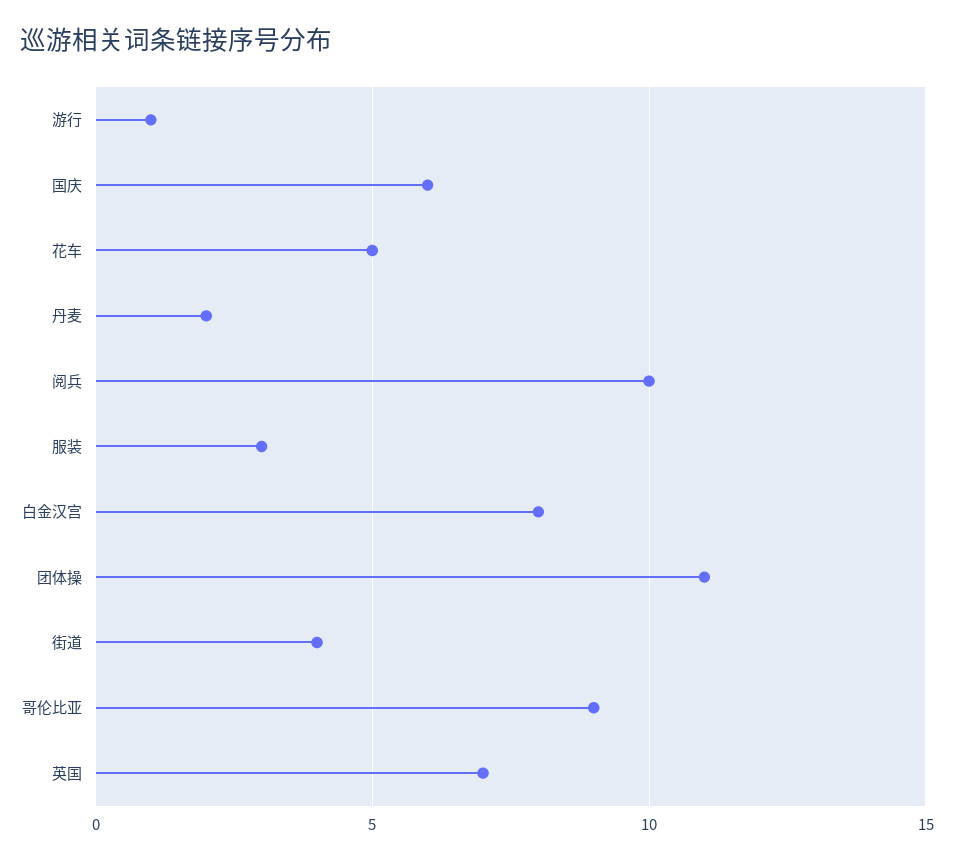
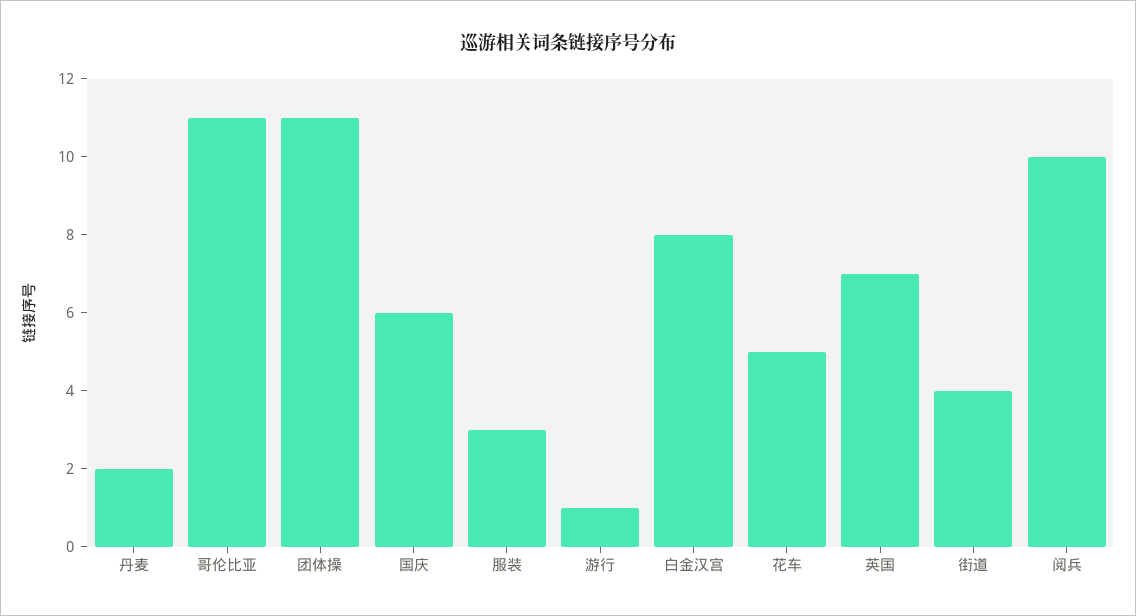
  {
    "游行": 1,
    "国庆": 6,
    "花车": 5,
    "丹麦": 2,
    "阅兵": 10,
    "服装": 3,
    "白金汉宫": 8,
    "团体操": 11,
    "街道": 4,
-   "哥伦比亚": 9,
+   "哥伦比亚": 11,
    "英国": 7
  }

